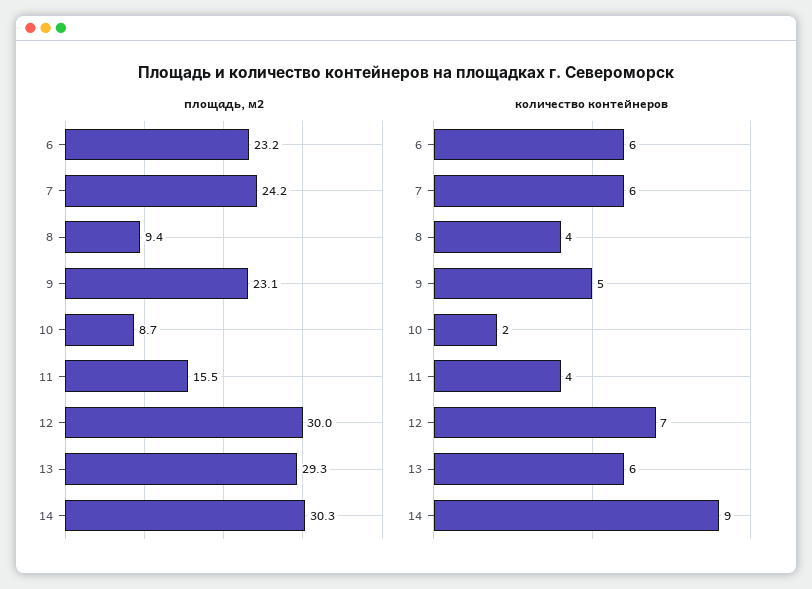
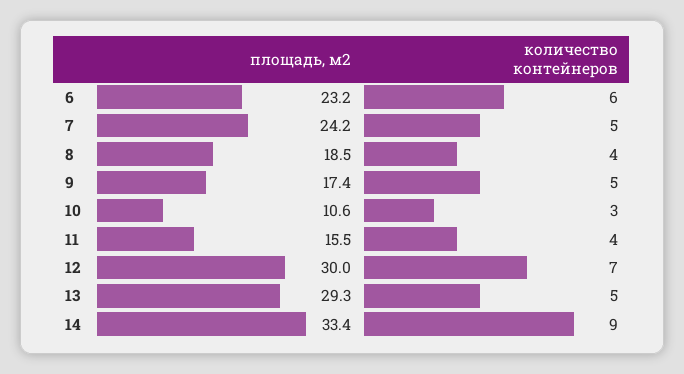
  {
    "площадь, м2": {
      "6": 23.2,
      "7": 24.2,
-     "8": 9.4,
+     "8": 18.5,
-     "9": 23.1,
+     "9": 17.4,
-     "10": 8.7,
+     "10": 10.6,
      "11": 15.5,
      "12": 30,
      "13": 29.3,
-     "14": 30.3
+     "14": 33.4
    },
    "количество контейнеров": {
      "6": 6,
-     "7": 6,
+     "7": 5,
      "8": 4,
      "9": 5,
-     "10": 2,
+     "10": 3,
      "11": 4,
      "12": 7,
-     "13": 6,
+     "13": 5,
      "14": 9
    }
  }

